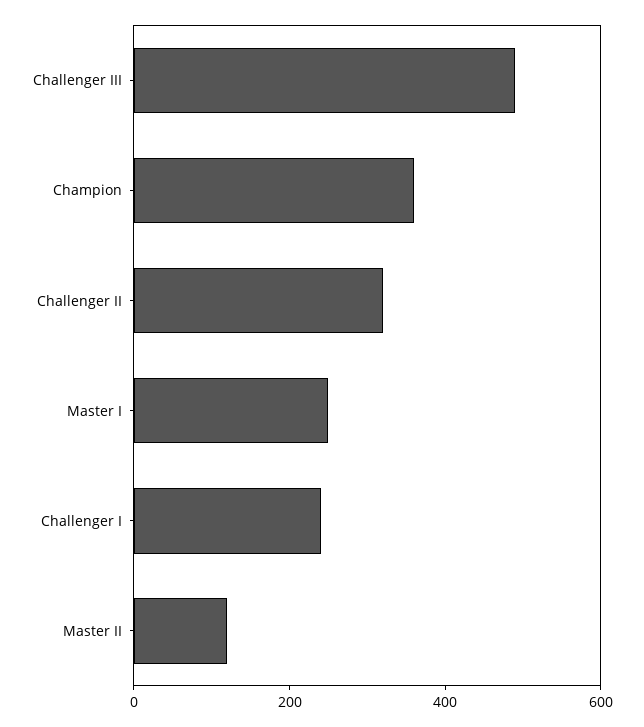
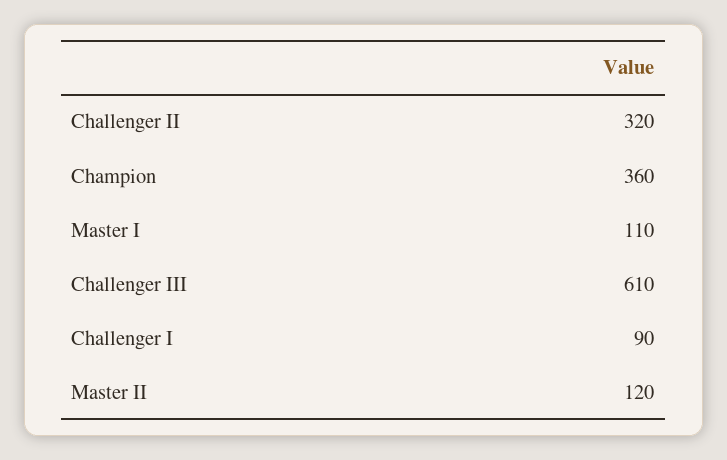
  {
-   "Challenger III": 500,
+   "Challenger III": 610,
    "Champion": 360,
    "Challenger II": 320,
-   "Master I": 250,
+   "Master I": 110,
-   "Challenger I": 250,
+   "Challenger I": 90,
    "Master II": 120
  }

